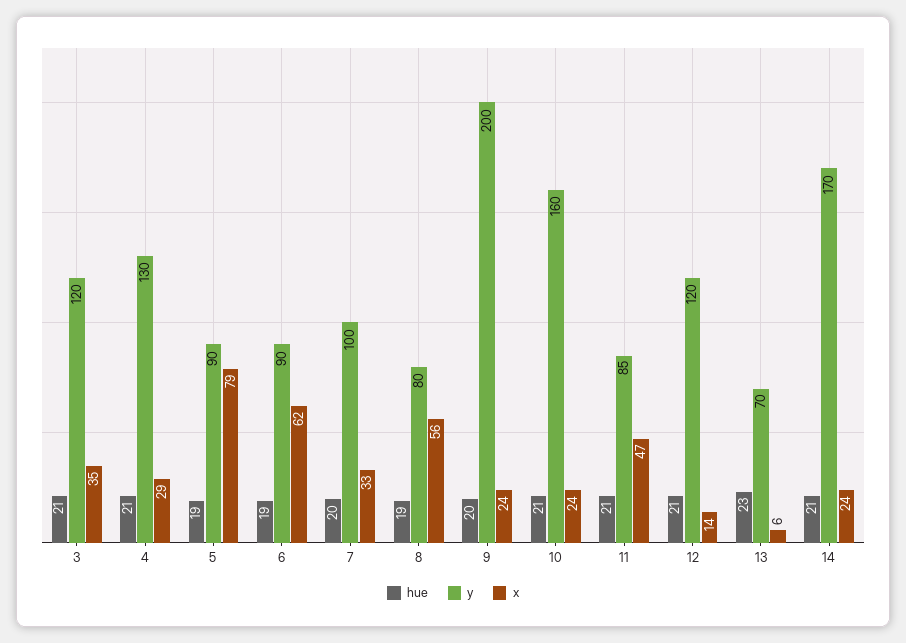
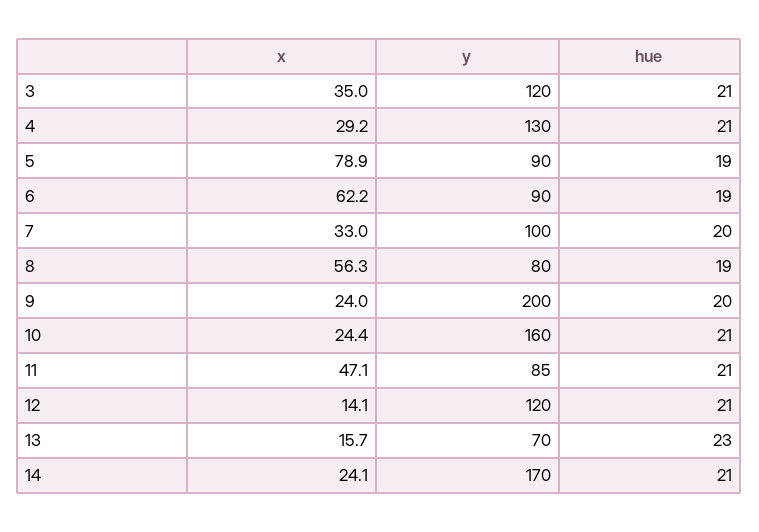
  {
    "hue": {
      "3": 21,
      "4": 21,
      "5": 19,
      "6": 19,
      "7": 20,
      "8": 19,
      "9": 20,
      "10": 21,
      "11": 21,
      "12": 21,
      "13": 23,
      "14": 21
    },
    "y": {
      "3": 120,
      "4": 130,
      "5": 90,
      "6": 90,
      "7": 100,
      "8": 80,
      "9": 200,
      "10": 160,
      "11": 85,
      "12": 120,
      "13": 70,
      "14": 170
    },
    "x": {
      "3": 35,
      "4": 29.2,
      "5": 78.9,
      "6": 62.2,
      "7": 33,
      "8": 56.3,
      "9": 24,
      "10": 24.4,
      "11": 47.1,
      "12": 14.1,
-     "13": 6,
+     "13": 15.7,
      "14": 24.1
    }
  }

